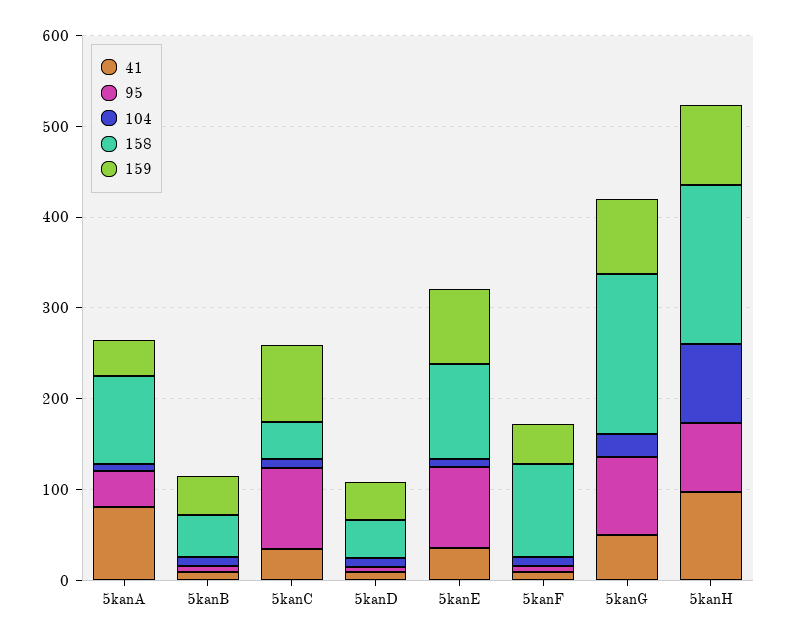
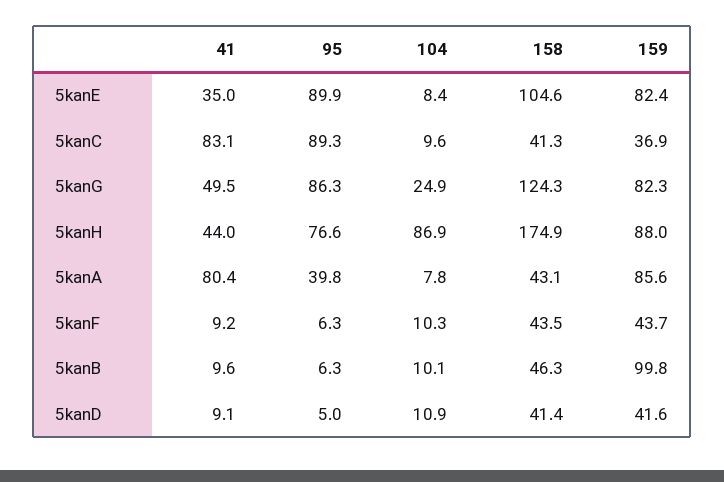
  {
    "41": {
      "5kanA": 80.4,
      "5kanB": 9.6,
-     "5kanC": 40,
+     "5kanC": 83.1,
      "5kanD": 9.1,
      "5kanE": 35,
      "5kanF": 9.2,
      "5kanG": 49.5,
-     "5kanH": 100
+     "5kanH": 44
    },
    "95": {
      "5kanA": 39.8,
      "5kanB": 6.3,
      "5kanC": 89.3,
      "5kanD": 5,
      "5kanE": 89.9,
      "5kanF": 6.3,
      "5kanG": 86.3,
      "5kanH": 76.6
    },
    "104": {
      "5kanA": 7.8,
      "5kanB": 10.1,
      "5kanC": 9.6,
      "5kanD": 10.9,
      "5kanE": 8.4,
      "5kanF": 10.3,
      "5kanG": 24.9,
      "5kanH": 86.9
    },
    "158": {
-     "5kanA": 100,
+     "5kanA": 43.1,
      "5kanB": 46.3,
      "5kanC": 41.3,
      "5kanD": 41.4,
      "5kanE": 104.6,
-     "5kanF": 100,
+     "5kanF": 43.5,
-     "5kanG": 180,
+     "5kanG": 124.3,
      "5kanH": 174.9
    },
    "159": {
-     "5kanA": 40,
+     "5kanA": 85.6,
-     "5kanB": 40,
+     "5kanB": 99.8,
-     "5kanC": 80,
+     "5kanC": 36.9,
      "5kanD": 41.6,
      "5kanE": 82.4,
      "5kanF": 43.7,
      "5kanG": 82.3,
      "5kanH": 88
    }
  }

